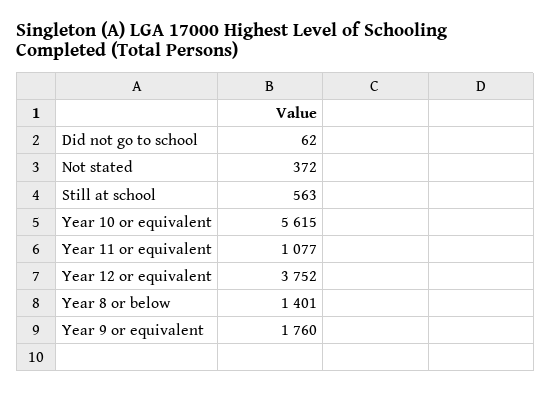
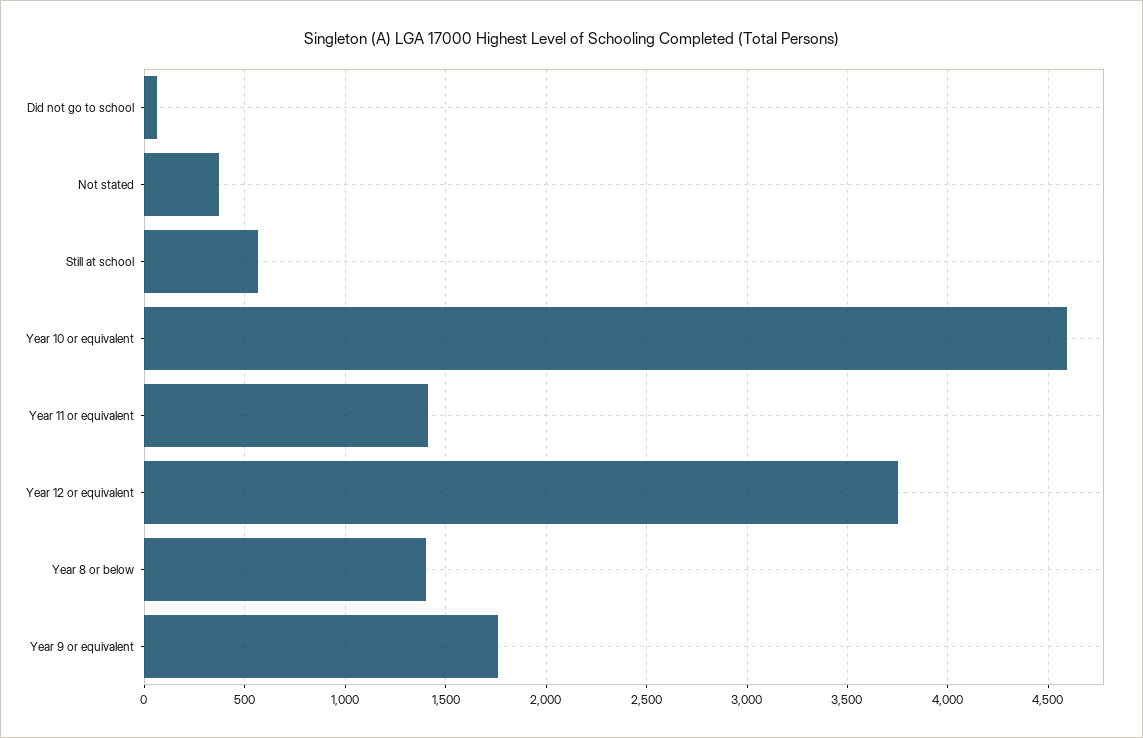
  {
    "Did not go to school": 62,
    "Not stated": 372,
    "Still at school": 563,
-   "Year 10 or equivalent": 5615,
+   "Year 10 or equivalent": 4600,
-   "Year 11 or equivalent": 1077,
+   "Year 11 or equivalent": 1400,
    "Year 12 or equivalent": 3752,
    "Year 8 or below": 1401,
    "Year 9 or equivalent": 1760
  }

